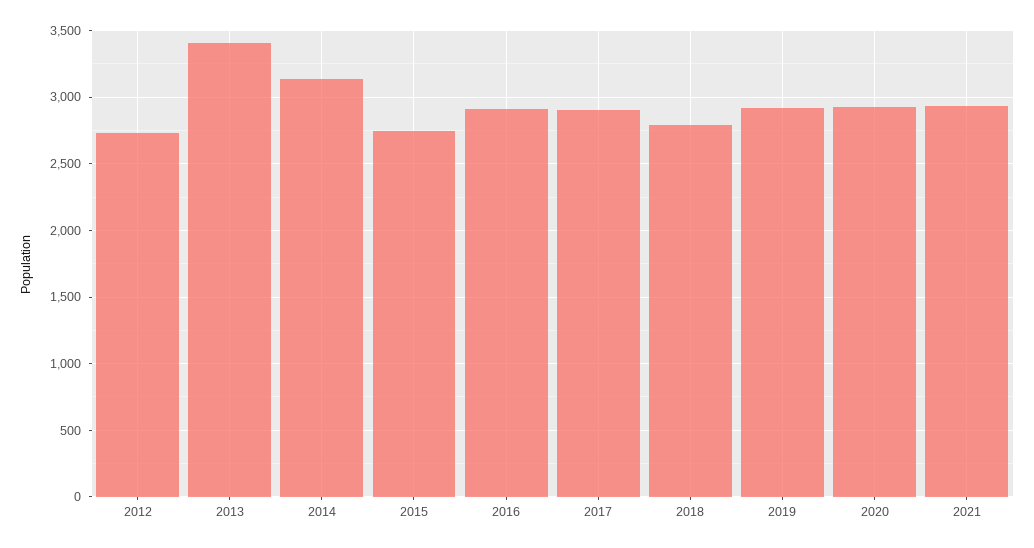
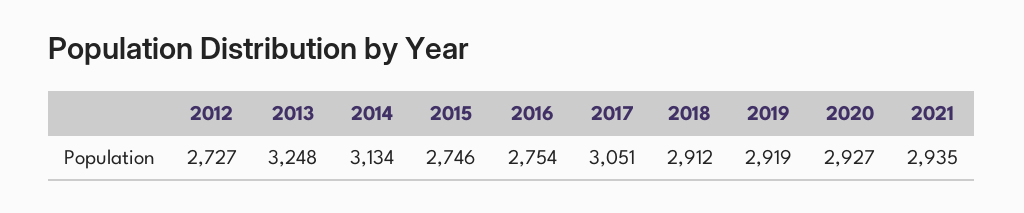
  {
    "2012": 2727,
-   "2013": 3400,
+   "2013": 3248,
    "2014": 3134,
    "2015": 2746,
-   "2016": 2900,
+   "2016": 2754,
-   "2017": 2900,
+   "2017": 3051,
-   "2018": 2800,
+   "2018": 2912,
    "2019": 2919,
    "2020": 2927,
    "2021": 2935
  }

